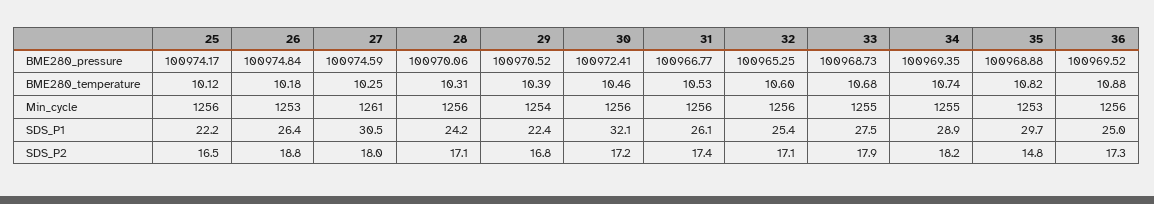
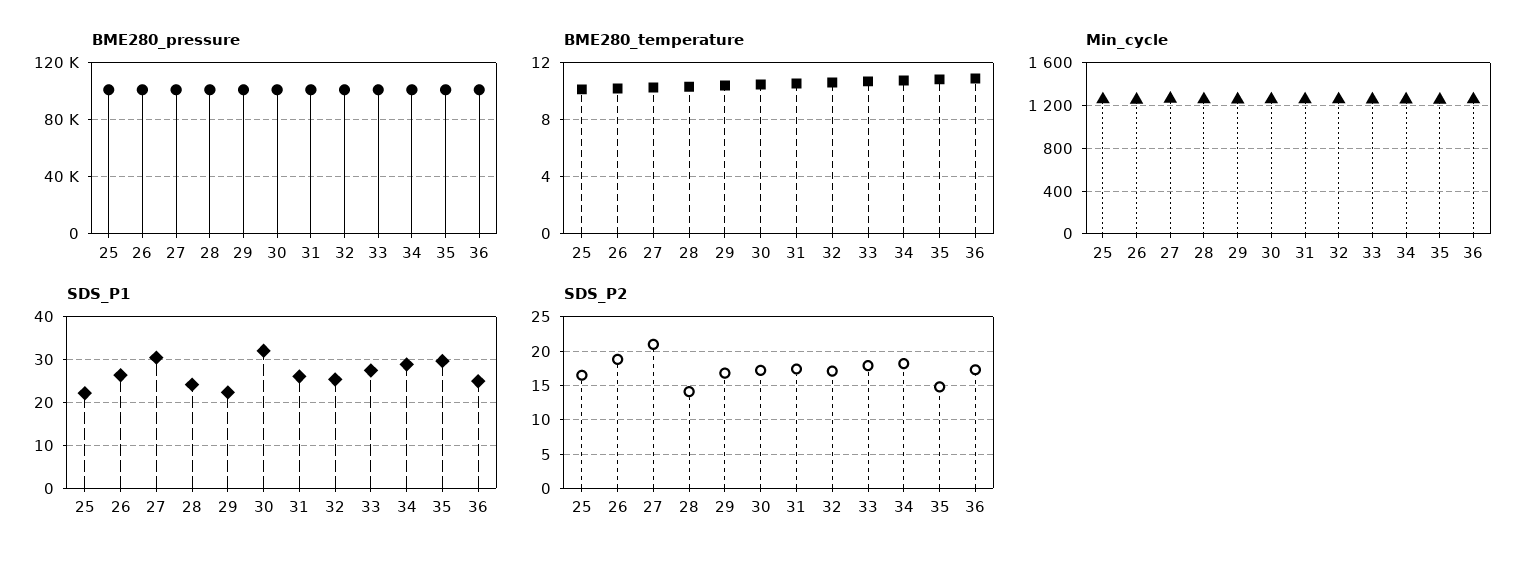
  {
    "BME280_pressure": {
      "25": 100974.17,
      "26": 100974.84,
      "27": 100974.59,
      "28": 100970.06,
      "29": 100970.52,
      "30": 100972.41,
      "31": 100966.77,
      "32": 100965.25,
      "33": 100968.73,
      "34": 100969.35,
      "35": 100968.88,
      "36": 100969.52
    },
    "BME280_temperature": {
      "25": 10.12,
      "26": 10.18,
      "27": 10.25,
      "28": 10.31,
      "29": 10.39,
      "30": 10.46,
      "31": 10.53,
      "32": 10.6,
      "33": 10.68,
      "34": 10.74,
      "35": 10.82,
      "36": 10.88
    },
    "Min_cycle": {
      "25": 1256,
      "26": 1253,
      "27": 1261,
      "28": 1256,
      "29": 1254,
      "30": 1256,
      "31": 1256,
      "32": 1256,
      "33": 1255,
      "34": 1255,
      "35": 1253,
      "36": 1256
    },
    "SDS_P1": {
      "25": 22.2,
      "26": 26.4,
      "27": 30.5,
      "28": 24.2,
      "29": 22.4,
      "30": 32.1,
      "31": 26.1,
      "32": 25.4,
      "33": 27.5,
      "34": 28.9,
      "35": 29.7,
      "36": 25
    },
    "SDS_P2": {
      "25": 16.5,
      "26": 18.8,
-     "27": 18,
+     "27": 21,
-     "28": 17.1,
+     "28": 14,
      "29": 16.8,
      "30": 17.2,
      "31": 17.4,
      "32": 17.1,
      "33": 17.9,
      "34": 18.2,
      "35": 14.8,
      "36": 17.3
    }
  }

